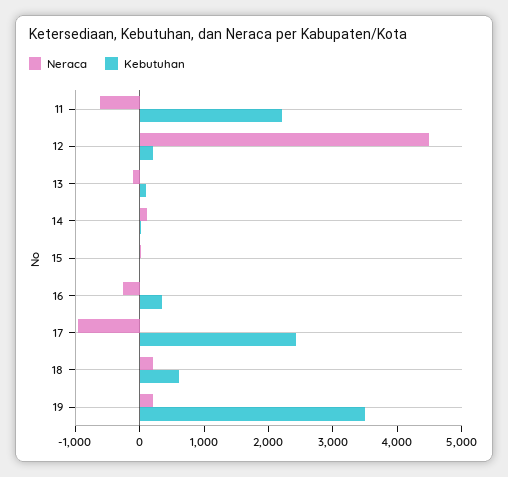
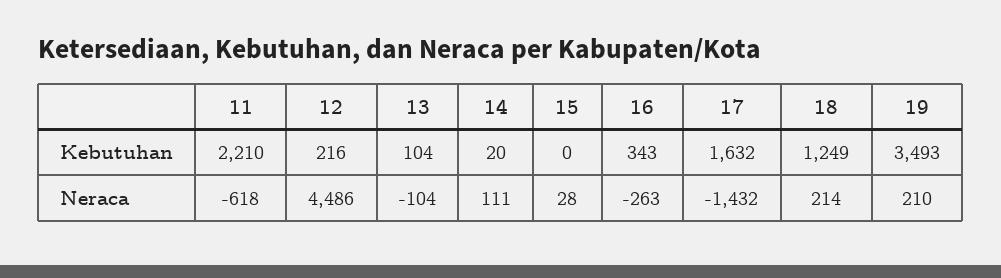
  {
    "Neraca": {
      "11": -618,
      "12": 4486,
      "13": -104,
      "14": 111,
      "15": 28,
      "16": -263,
-     "17": -1000,
+     "17": -1432,
      "18": 214,
      "19": 210
    },
    "Kebutuhan": {
      "11": 2210,
      "12": 216,
      "13": 104,
      "14": 20,
      "15": 0,
      "16": 343,
-     "17": 2400,
+     "17": 1632,
-     "18": 600,
+     "18": 1249,
      "19": 3493
    }
  }

